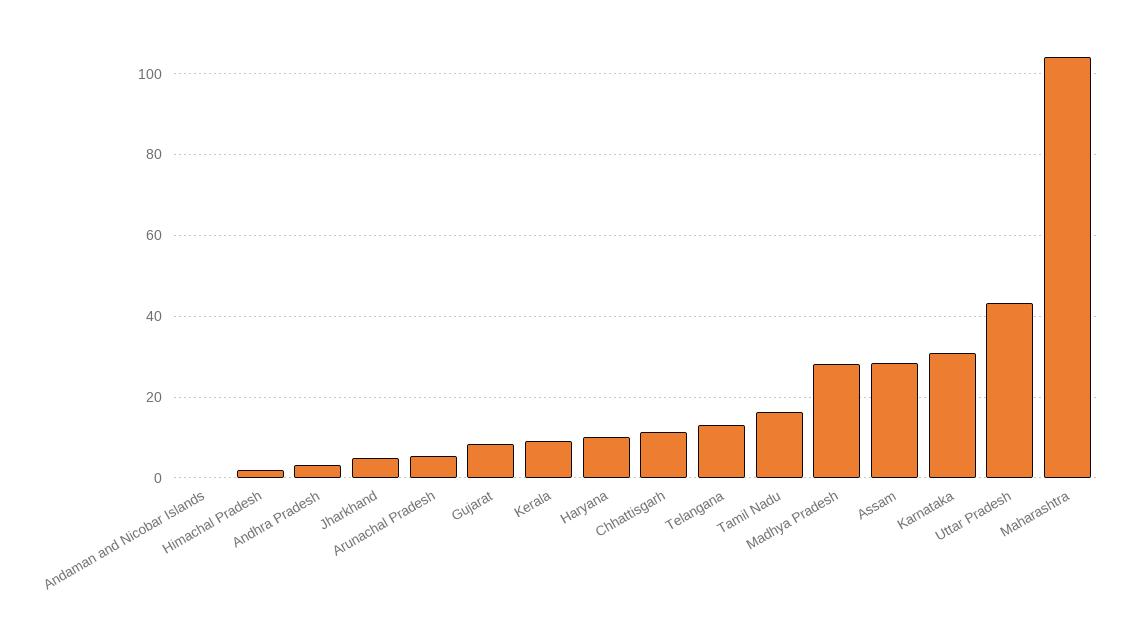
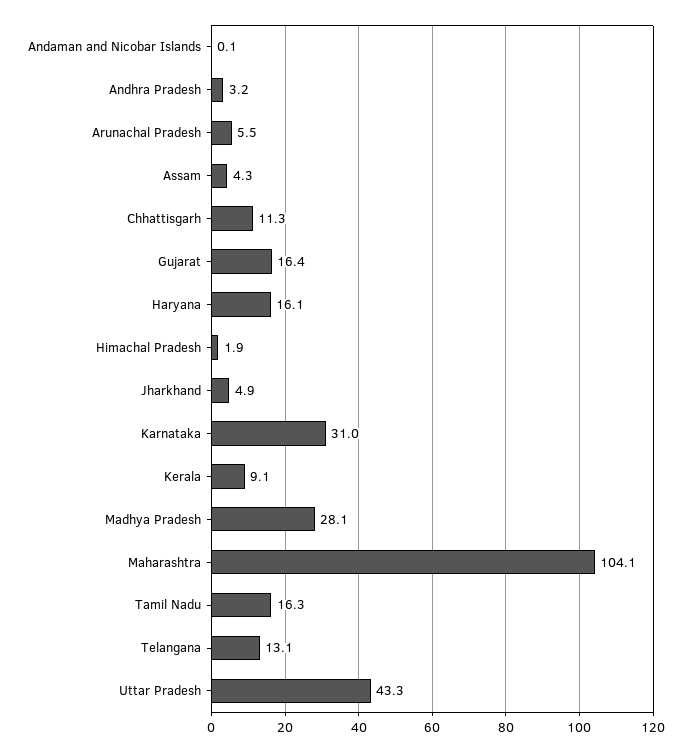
  {
    "Andaman and Nicobar Islands": 0.1,
    "Himachal Pradesh": 1.9,
    "Andhra Pradesh": 3.2,
    "Jharkhand": 4.9,
    "Arunachal Pradesh": 5.5,
-   "Gujarat": 8,
+   "Gujarat": 16.4,
    "Kerala": 9.1,
-   "Haryana": 10,
+   "Haryana": 16.1,
    "Chhattisgarh": 11.3,
    "Telangana": 13.1,
    "Tamil Nadu": 16.3,
    "Madhya Pradesh": 28.1,
-   "Assam": 28,
+   "Assam": 4.3,
    "Karnataka": 31,
    "Uttar Pradesh": 43.3,
    "Maharashtra": 104.1
  }

